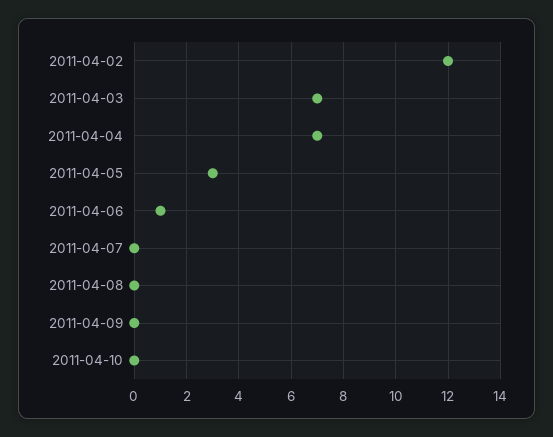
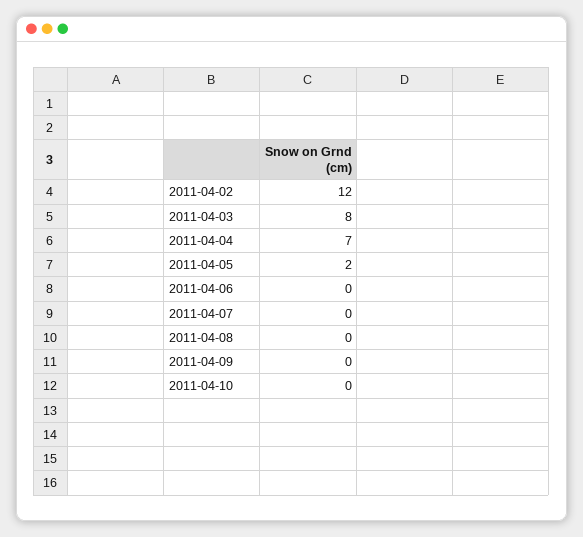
  {
    "2011-04-02": 12,
-   "2011-04-03": 7,
+   "2011-04-03": 8,
    "2011-04-04": 7,
-   "2011-04-05": 3,
+   "2011-04-05": 2,
-   "2011-04-06": 1,
+   "2011-04-06": 0,
    "2011-04-07": 0,
    "2011-04-08": 0,
    "2011-04-09": 0,
    "2011-04-10": 0
  }

